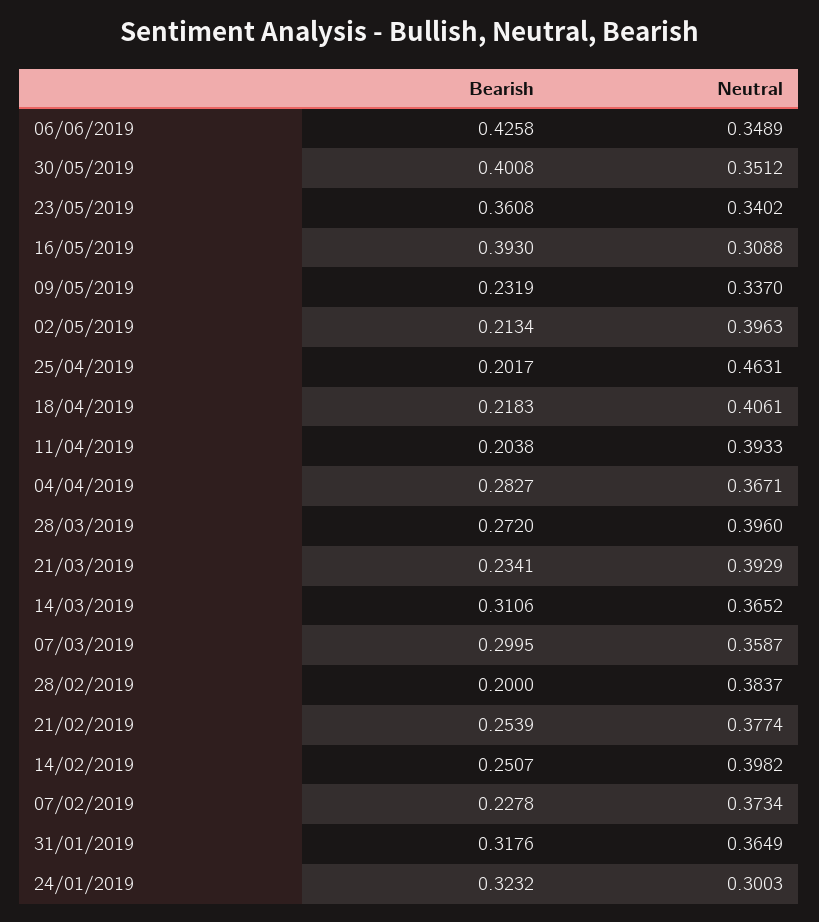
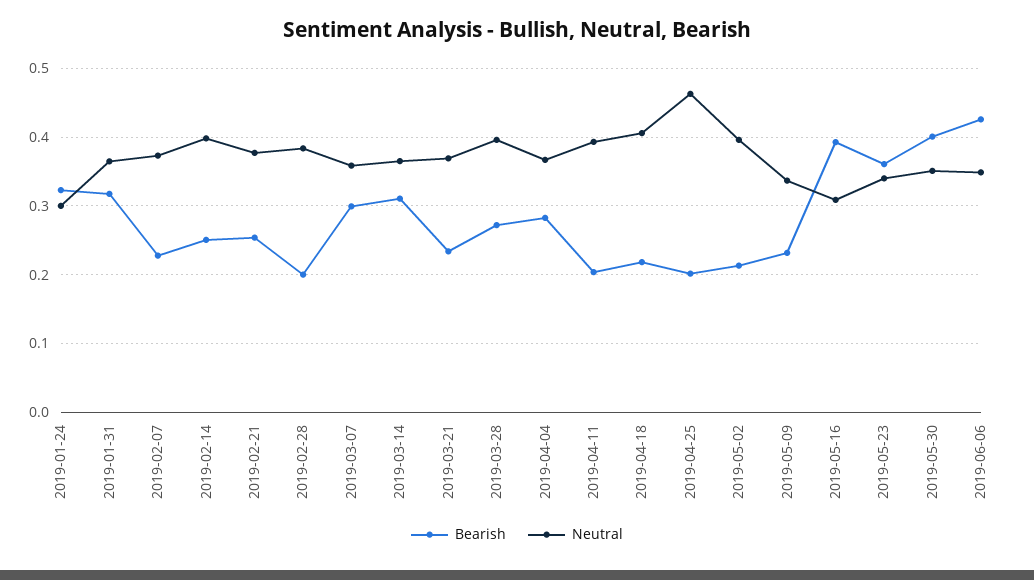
  {
    "Bearish": {
      "06/06/2019": 0.4258,
      "30/05/2019": 0.4008,
      "23/05/2019": 0.3608,
      "16/05/2019": 0.393,
      "09/05/2019": 0.2319,
      "02/05/2019": 0.2134,
      "25/04/2019": 0.2017,
      "18/04/2019": 0.2183,
      "11/04/2019": 0.2038,
      "04/04/2019": 0.2827,
      "28/03/2019": 0.272,
      "21/03/2019": 0.2341,
      "14/03/2019": 0.3106,
      "07/03/2019": 0.2995,
      "28/02/2019": 0.2,
      "21/02/2019": 0.2539,
      "14/02/2019": 0.2507,
      "07/02/2019": 0.2278,
      "31/01/2019": 0.3176,
      "24/01/2019": 0.3232
    },
    "Neutral": {
      "06/06/2019": 0.3489,
      "30/05/2019": 0.3512,
      "23/05/2019": 0.3402,
      "16/05/2019": 0.3088,
      "09/05/2019": 0.337,
      "02/05/2019": 0.3963,
      "25/04/2019": 0.4631,
      "18/04/2019": 0.4061,
      "11/04/2019": 0.3933,
      "04/04/2019": 0.3671,
      "28/03/2019": 0.396,
-     "21/03/2019": 0.3929,
+     "21/03/2019": 0.37,
      "14/03/2019": 0.3652,
      "07/03/2019": 0.3587,
      "28/02/2019": 0.3837,
      "21/02/2019": 0.3774,
      "14/02/2019": 0.3982,
      "07/02/2019": 0.3734,
      "31/01/2019": 0.3649,
      "24/01/2019": 0.3003
    }
  }

